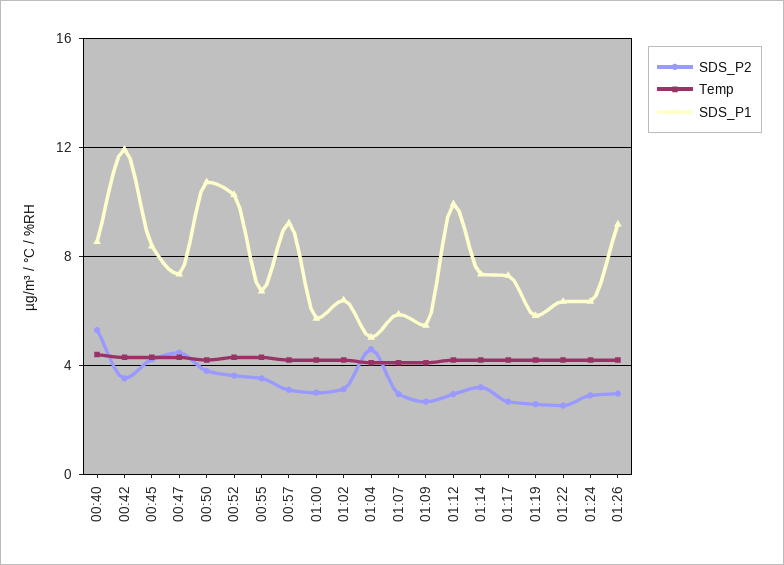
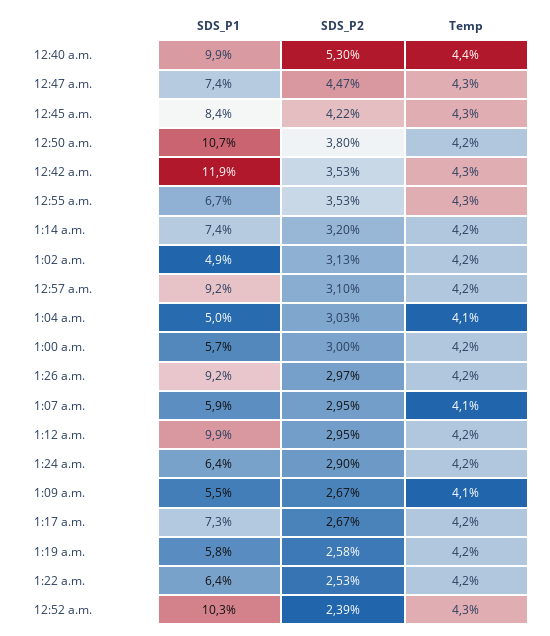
  {
    "SDS_P2": {
      "00:40": 5.3,
      "00:42": 3.53,
      "00:45": 4.22,
      "00:47": 4.47,
      "00:50": 3.8,
-     "00:52": 3.5,
+     "00:52": 2.39,
      "00:55": 3.53,
      "00:57": 3.1,
      "01:00": 3,
      "01:02": 3.13,
-     "01:04": 4.5,
+     "01:04": 3.03,
      "01:07": 2.95,
      "01:09": 2.67,
      "01:12": 2.95,
      "01:14": 3.2,
      "01:17": 2.67,
      "01:19": 2.58,
      "01:22": 2.53,
      "01:24": 2.9,
      "01:26": 2.97
    },
    "Temp": {
      "00:40": 4.4,
      "00:42": 4.3,
      "00:45": 4.3,
      "00:47": 4.3,
      "00:50": 4.2,
      "00:52": 4.3,
      "00:55": 4.3,
      "00:57": 4.2,
      "01:00": 4.2,
      "01:02": 4.2,
      "01:04": 4.1,
      "01:07": 4.1,
      "01:09": 4.1,
      "01:12": 4.2,
      "01:14": 4.2,
      "01:17": 4.2,
      "01:19": 4.2,
      "01:22": 4.2,
      "01:24": 4.2,
      "01:26": 4.2
    },
    "SDS_P1": {
-     "00:40": 8.5,
+     "00:40": 9.9,
      "00:42": 11.9,
      "00:45": 8.4,
      "00:47": 7.4,
      "00:50": 10.7,
      "00:52": 10.3,
      "00:55": 6.7,
      "00:57": 9.2,
      "01:00": 5.7,
-     "01:02": 6.5,
+     "01:02": 4.9,
      "01:04": 5,
      "01:07": 5.9,
      "01:09": 5.5,
      "01:12": 9.9,
      "01:14": 7.4,
      "01:17": 7.3,
      "01:19": 5.8,
      "01:22": 6.4,
      "01:24": 6.4,
      "01:26": 9.2
    }
  }

